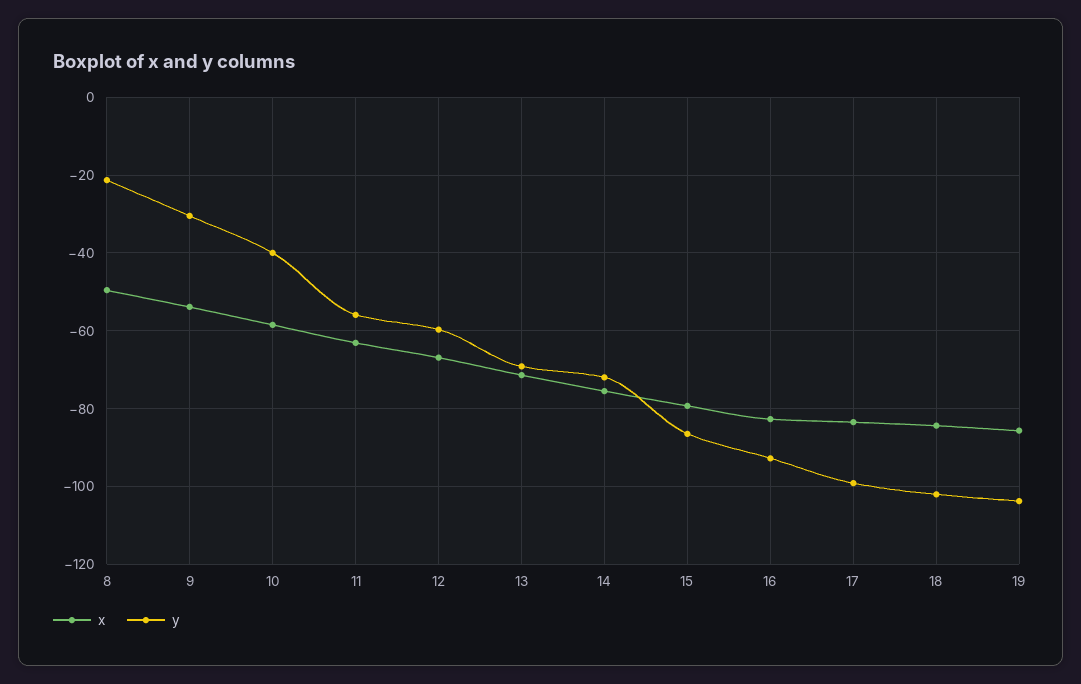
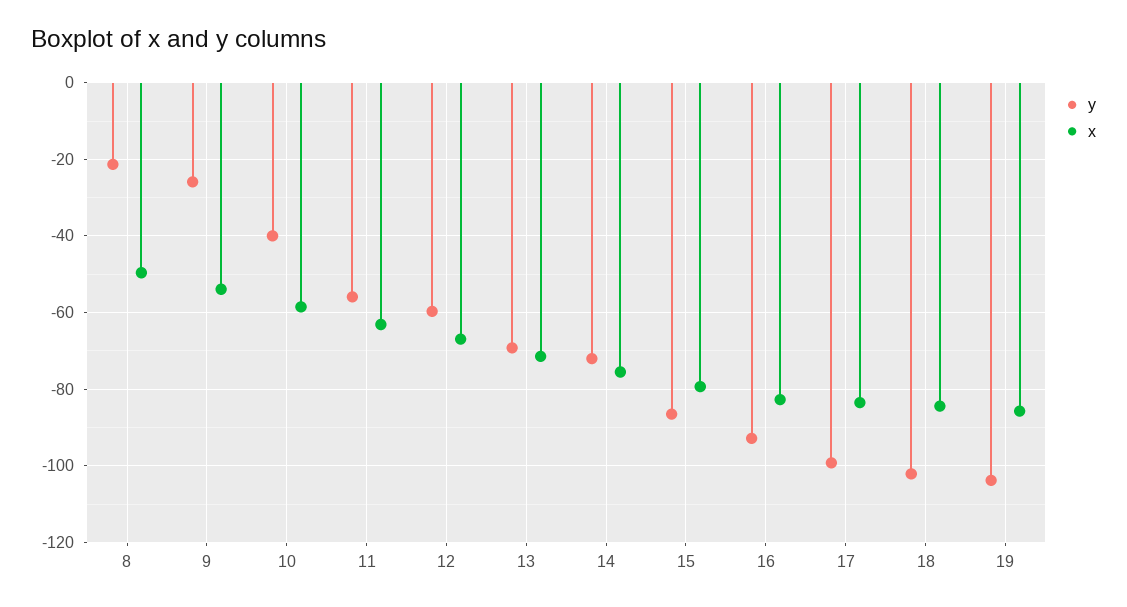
  {
    "x": {
      "8": -50,
      "9": -54,
      "10": -58,
      "11": -64,
      "12": -66,
      "13": -72,
      "14": -76,
      "15": -80,
      "16": -82,
      "17": -84,
      "18": -84,
      "19": -86
    },
    "y": {
      "8": -22,
-     "9": -30,
+     "9": -26,
      "10": -40,
      "11": -56,
      "12": -60,
      "13": -70,
      "14": -72,
      "15": -86,
      "16": -92,
      "17": -100,
      "18": -102,
      "19": -104
    }
  }

